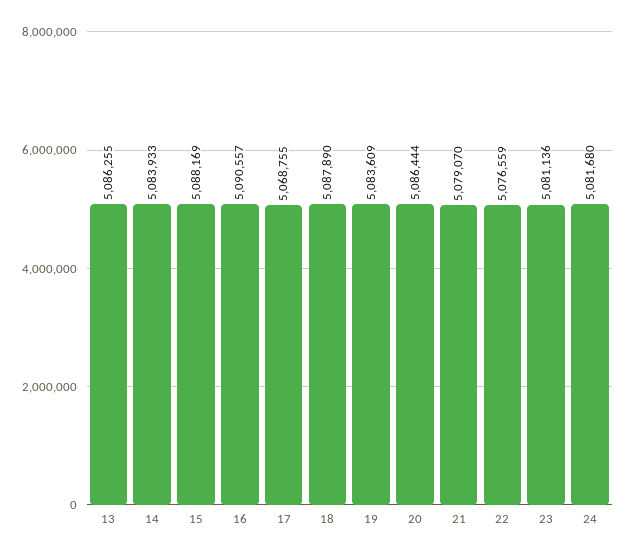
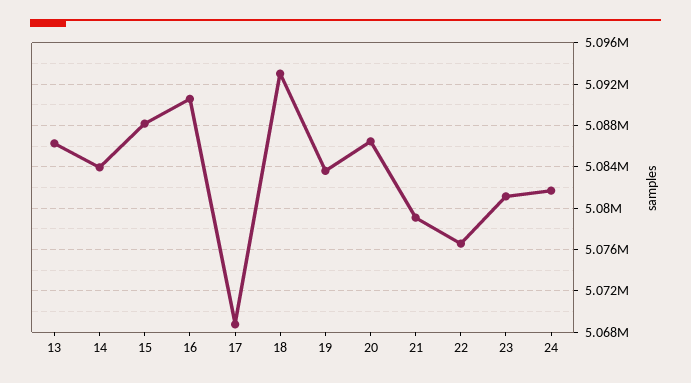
  {
    "13": 5086255,
    "14": 5083933,
    "15": 5088169,
    "16": 5090557,
    "17": 5068755,
-   "18": 5087890,
+   "18": 5093000,
    "19": 5083609,
    "20": 5086444,
    "21": 5079070,
    "22": 5076559,
    "23": 5081136,
    "24": 5081680
  }

